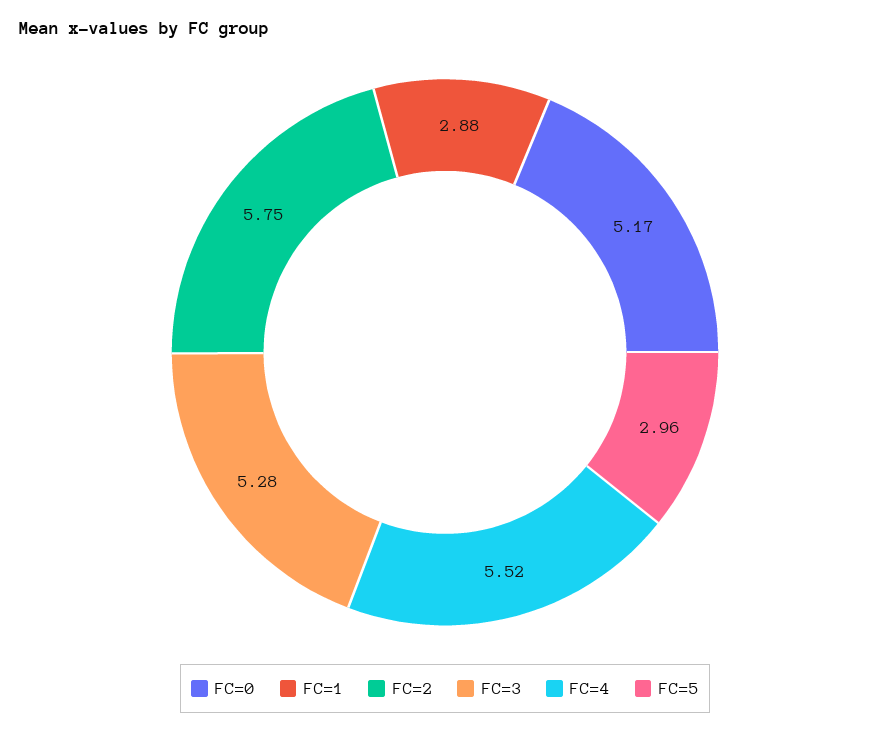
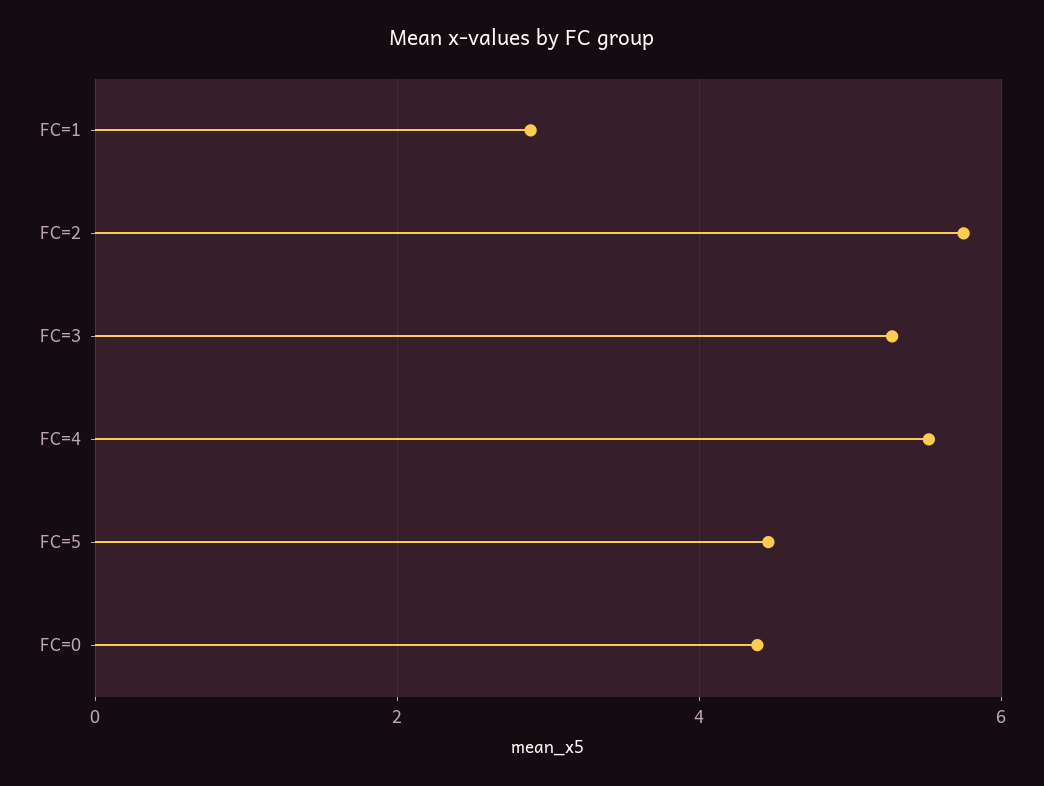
  {
-   "FC=0": 5.17,
+   "FC=0": 4.4,
    "FC=1": 2.88,
    "FC=2": 5.75,
    "FC=3": 5.28,
    "FC=4": 5.52,
-   "FC=5": 2.96
+   "FC=5": 4.4
  }

